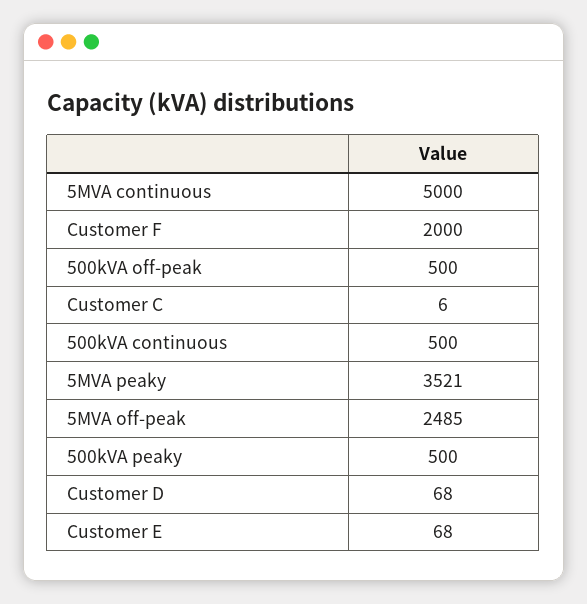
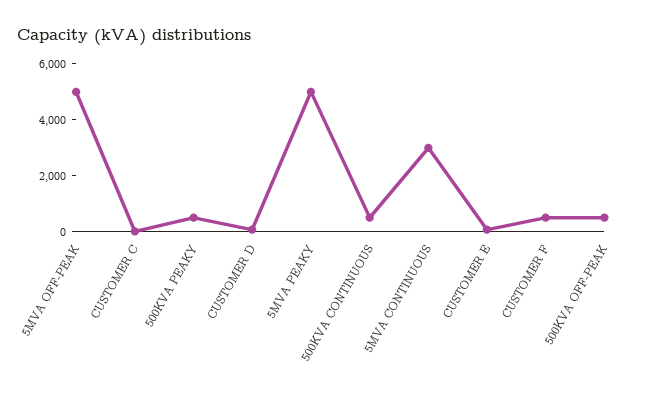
  {
-   "5MVA continuous": 5000,
+   "5MVA continuous": 3000,
-   "Customer F": 2000,
+   "Customer F": 500,
    "500kVA off-peak": 500,
    "Customer C": 6,
    "500kVA continuous": 500,
-   "5MVA peaky": 3521,
+   "5MVA peaky": 5000,
-   "5MVA off-peak": 2485,
+   "5MVA off-peak": 5000,
    "500kVA peaky": 500,
    "Customer D": 68,
    "Customer E": 68
  }

